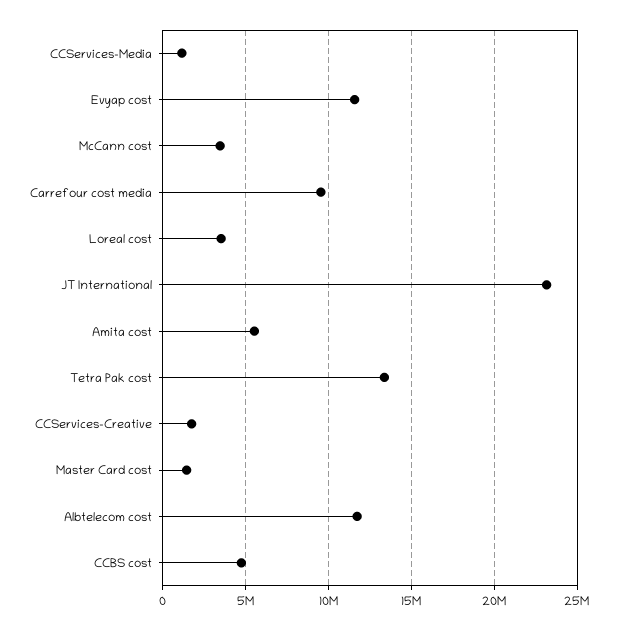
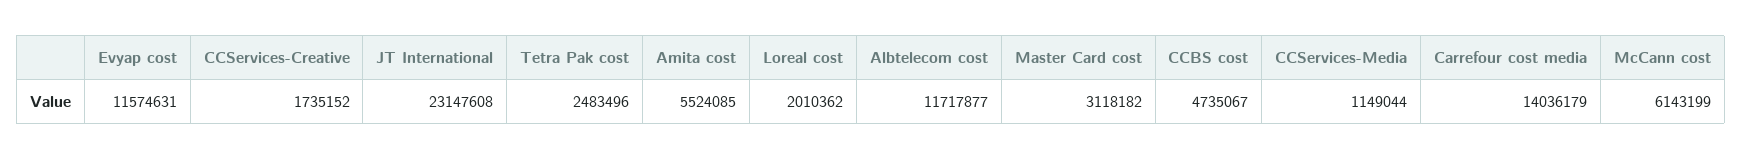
  {
    "CCServices-Media": 1149044,
    "Evyap cost": 11574631,
-   "McCann cost": 3500000,
+   "McCann cost": 6143199,
-   "Carrefour cost media": 9500000,
+   "Carrefour cost media": 14036179,
-   "Loreal cost": 3500000,
+   "Loreal cost": 2010362,
    "JT International": 23147608,
    "Amita cost": 5524085,
-   "Tetra Pak cost": 13500000,
+   "Tetra Pak cost": 2483496,
    "CCServices-Creative": 1735152,
-   "Master Card cost": 1500000,
+   "Master Card cost": 3118182,
    "Albtelecom cost": 11717877,
    "CCBS cost": 4735067
  }

